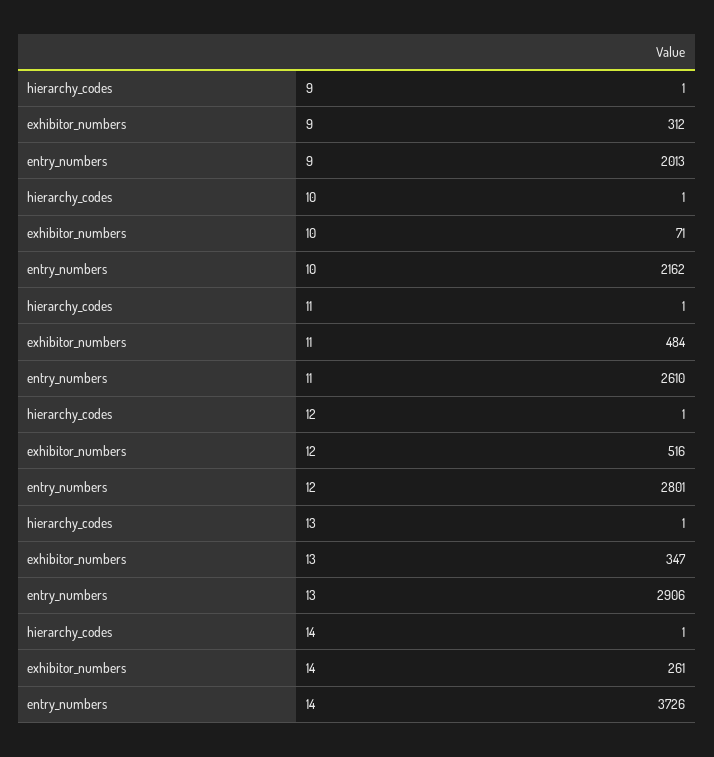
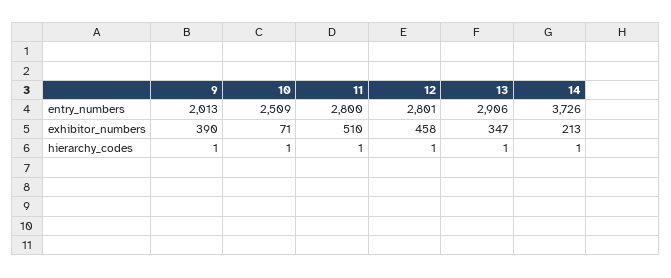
  {
    "hierarchy_codes": {
      "9": 1,
      "10": 1,
      "11": 1,
      "12": 1,
      "13": 1,
      "14": 1
    },
    "exhibitor_numbers": {
-     "9": 312,
+     "9": 390,
      "10": 71,
-     "11": 484,
+     "11": 510,
-     "12": 516,
+     "12": 458,
      "13": 347,
-     "14": 261
+     "14": 213
    },
    "entry_numbers": {
      "9": 2013,
-     "10": 2162,
+     "10": 2509,
-     "11": 2610,
+     "11": 2800,
      "12": 2801,
      "13": 2906,
      "14": 3726
    }
  }

